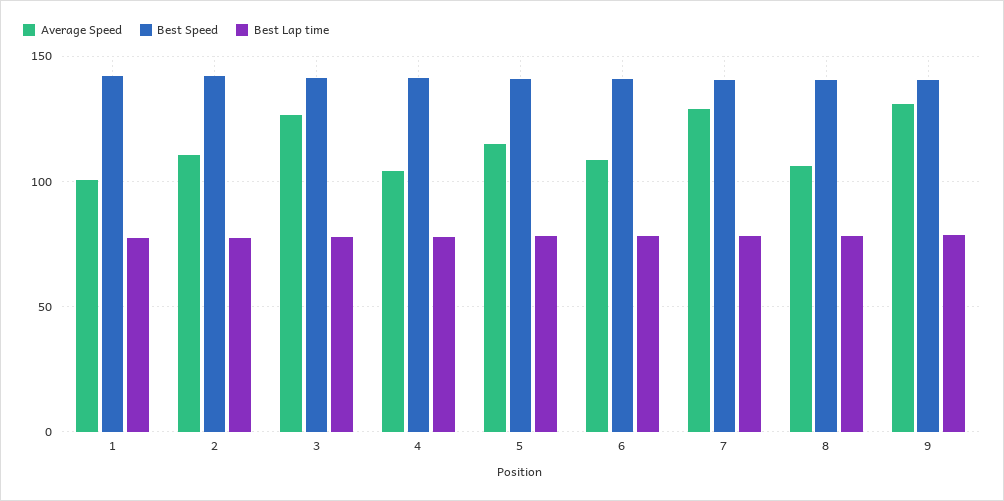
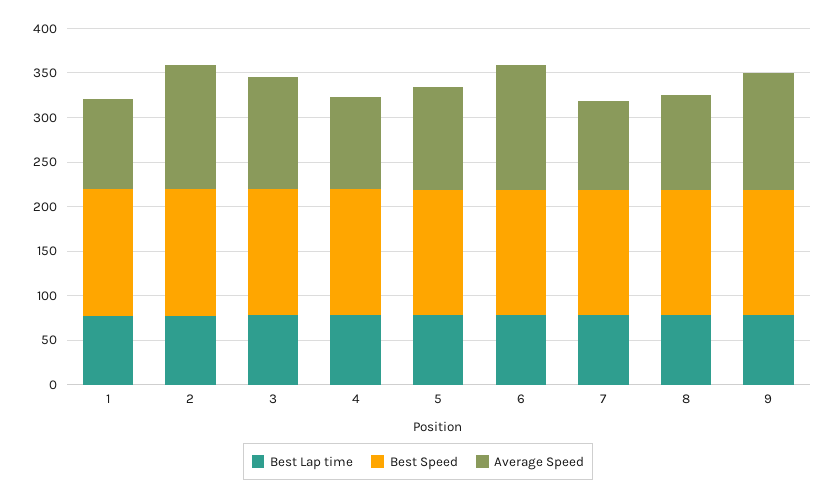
  {
    "Average Speed": {
      "1": 100,
-     "2": 110,
+     "2": 140,
      "3": 125,
      "4": 105,
      "5": 115,
-     "6": 110,
+     "6": 140,
-     "7": 130,
+     "7": 100,
      "8": 105,
      "9": 130
    },
    "Best Speed": {
      "1": 140,
      "2": 140,
      "3": 140,
      "4": 140,
      "5": 140,
      "6": 140,
      "7": 140,
      "8": 140,
      "9": 140
    },
    "Best Lap time": {
      "1": 80,
      "2": 80,
      "3": 80,
      "4": 80,
      "5": 80,
      "6": 80,
      "7": 80,
      "8": 80,
      "9": 80
    }
  }

